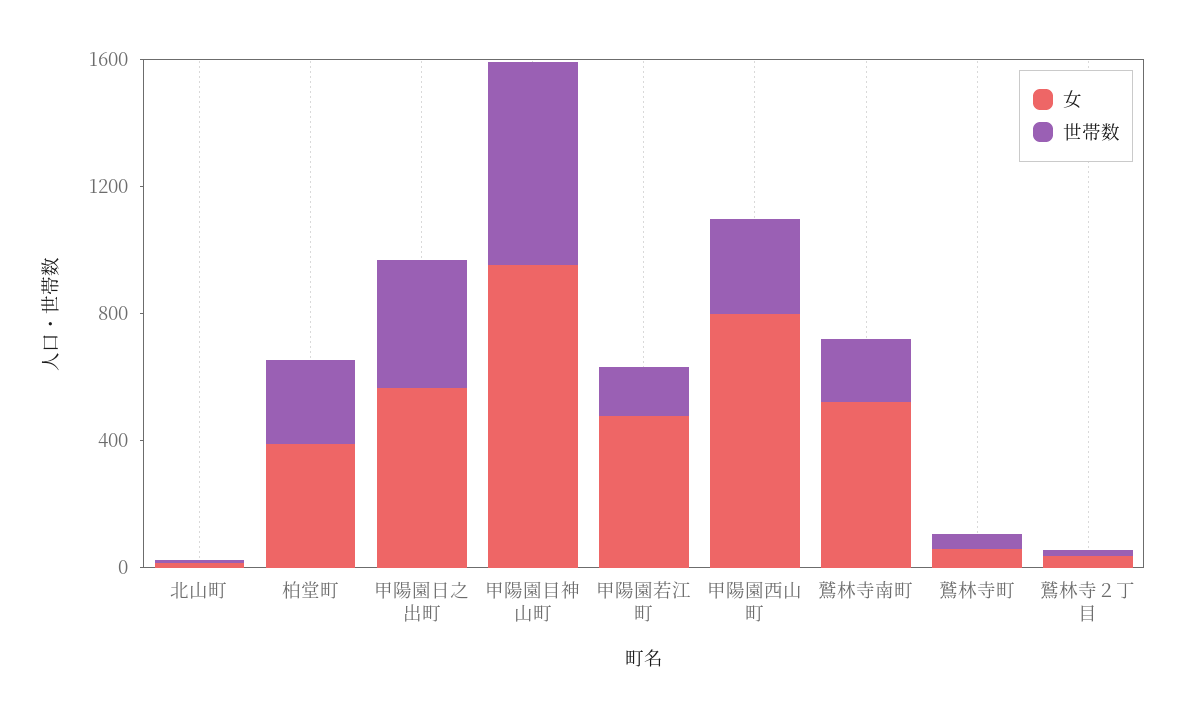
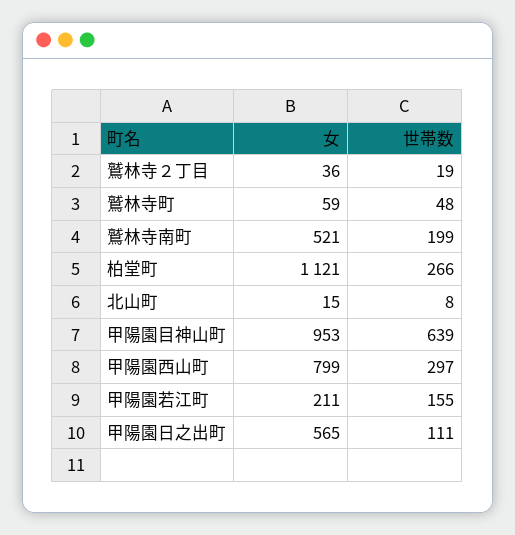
  {
    "女": {
      "北山町": 15,
-     "柏堂町": 400,
+     "柏堂町": 1121,
      "甲陽園日之出町": 565,
      "甲陽園目神山町": 953,
-     "甲陽園若江町": 500,
+     "甲陽園若江町": 211,
      "甲陽園西山町": 799,
      "鷲林寺南町": 521,
      "鷲林寺町": 59,
      "鷲林寺２丁目": 36
    },
    "世帯数": {
      "北山町": 8,
      "柏堂町": 266,
-     "甲陽園日之出町": 400,
+     "甲陽園日之出町": 111,
      "甲陽園目神山町": 639,
      "甲陽園若江町": 155,
      "甲陽園西山町": 297,
      "鷲林寺南町": 199,
      "鷲林寺町": 48,
      "鷲林寺２丁目": 19
    }
  }

